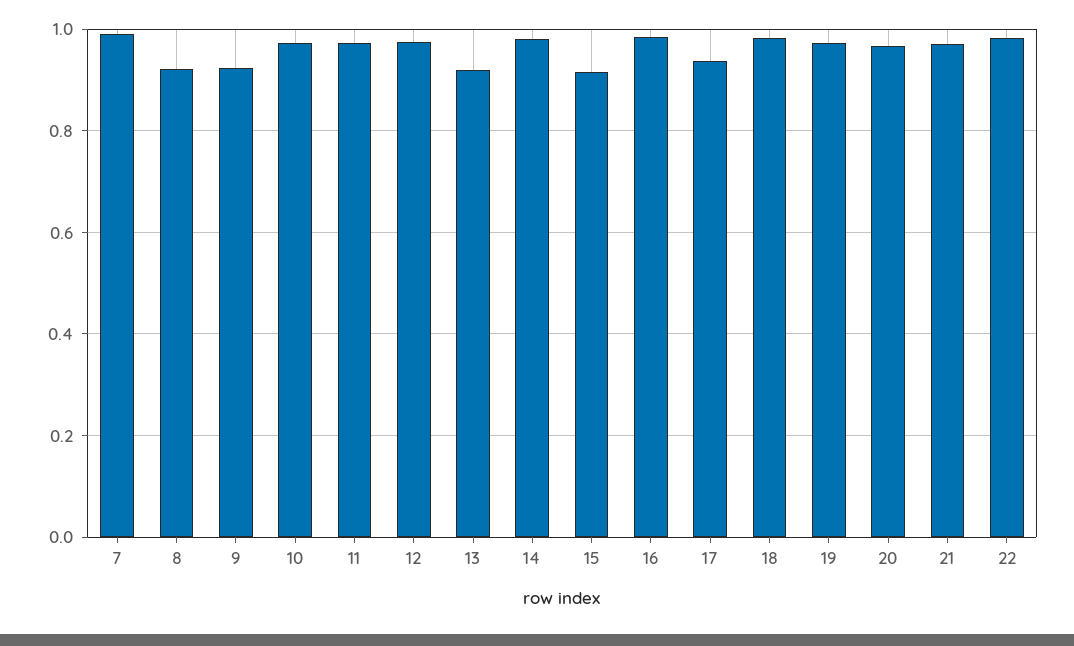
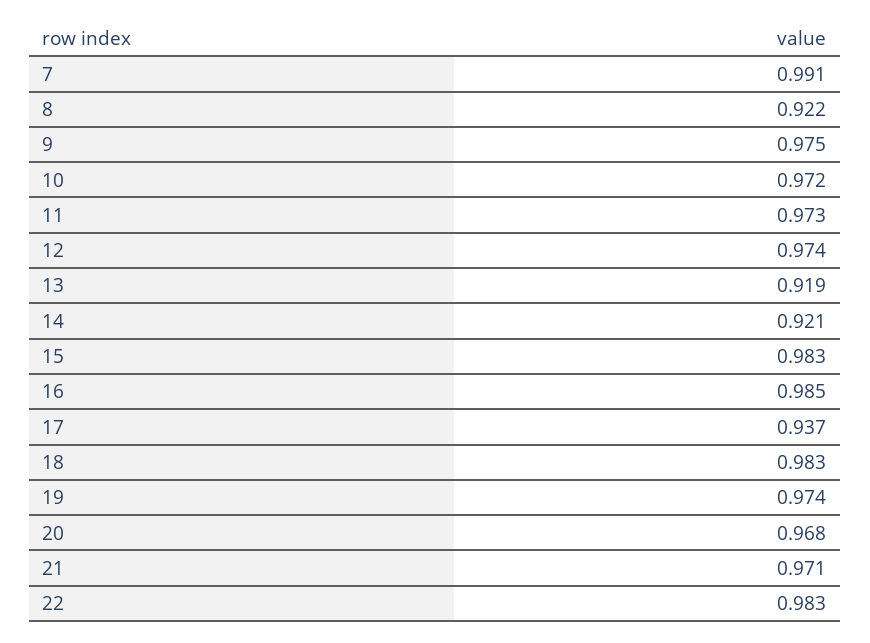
  {
    "7": 0.991,
    "8": 0.922,
-   "9": 0.92,
+   "9": 0.975,
    "10": 0.972,
    "11": 0.973,
    "12": 0.974,
    "13": 0.919,
-   "14": 0.98,
+   "14": 0.921,
-   "15": 0.92,
+   "15": 0.983,
    "16": 0.985,
    "17": 0.937,
    "18": 0.983,
    "19": 0.974,
    "20": 0.968,
    "21": 0.971,
    "22": 0.983
  }

